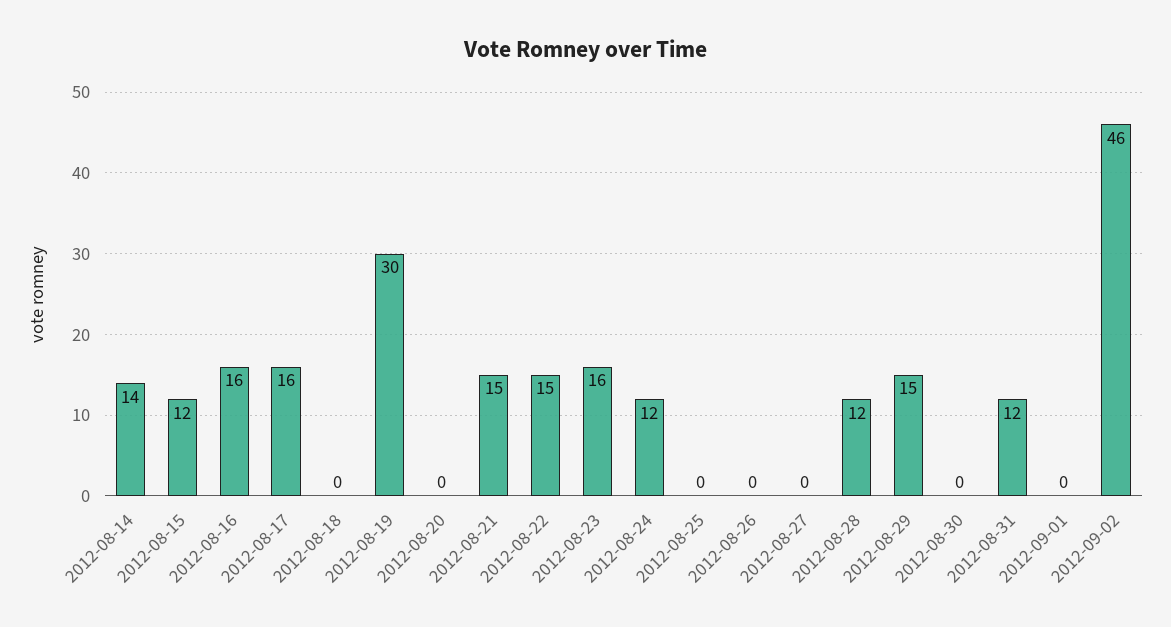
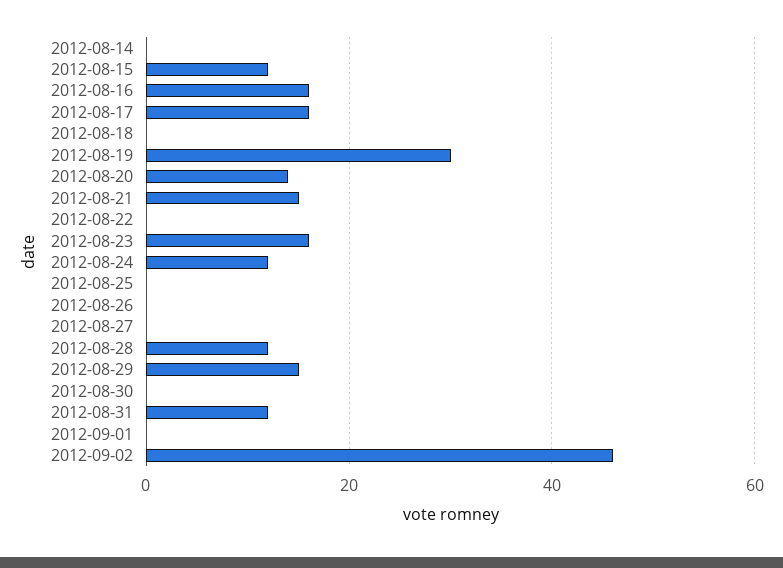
  {
-   "2012-08-14": 14,
+   "2012-08-14": 0,
    "2012-08-15": 12,
    "2012-08-16": 16,
    "2012-08-17": 16,
    "2012-08-18": 0,
    "2012-08-19": 30,
-   "2012-08-20": 0,
+   "2012-08-20": 15,
    "2012-08-21": 15,
-   "2012-08-22": 15,
+   "2012-08-22": 0,
    "2012-08-23": 16,
    "2012-08-24": 12,
    "2012-08-25": 0,
    "2012-08-26": 0,
    "2012-08-27": 0,
    "2012-08-28": 12,
    "2012-08-29": 15,
    "2012-08-30": 0,
    "2012-08-31": 12,
    "2012-09-01": 0,
    "2012-09-02": 46
  }

